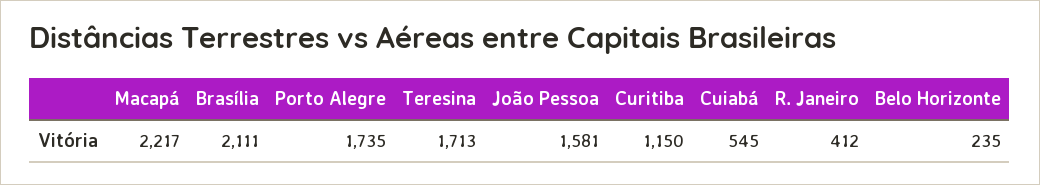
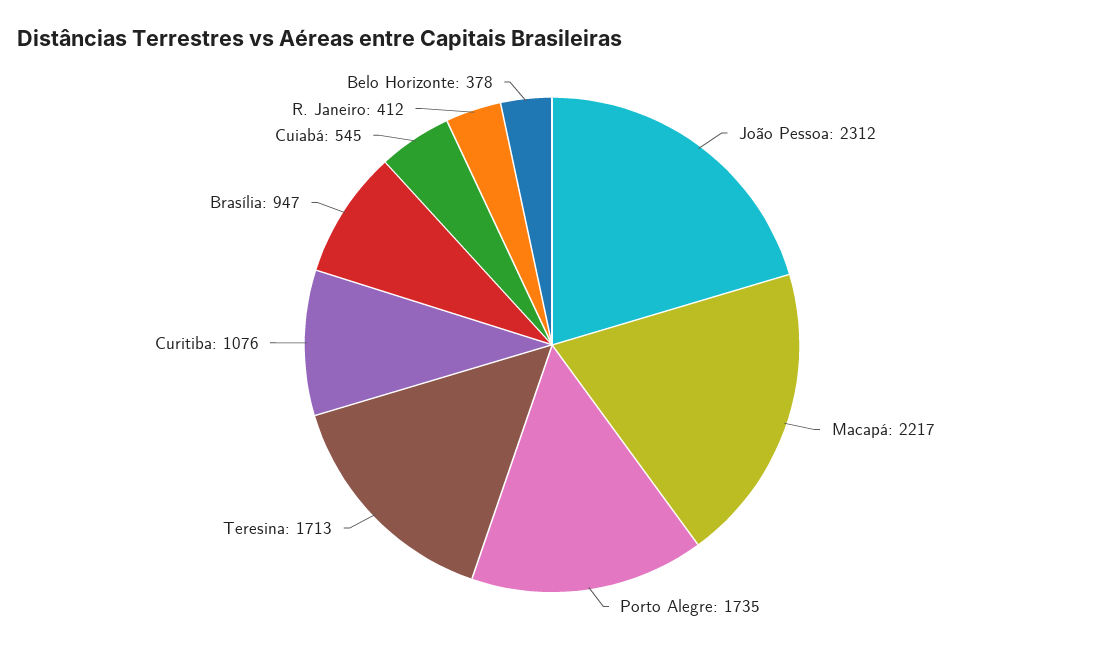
  {
    "Macapá": 2217,
-   "Brasília": 2111,
+   "Brasília": 947,
    "Porto Alegre": 1735,
    "Teresina": 1713,
-   "João Pessoa": 1581,
+   "João Pessoa": 2312,
-   "Curitiba": 1150,
+   "Curitiba": 1076,
    "Cuiabá": 545,
    "R. Janeiro": 412,
-   "Belo Horizonte": 235
+   "Belo Horizonte": 378
  }

